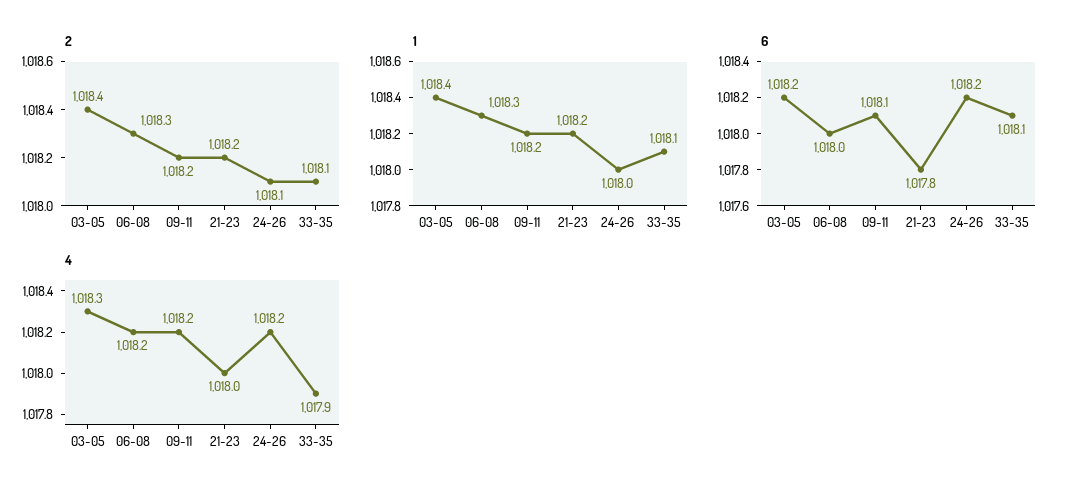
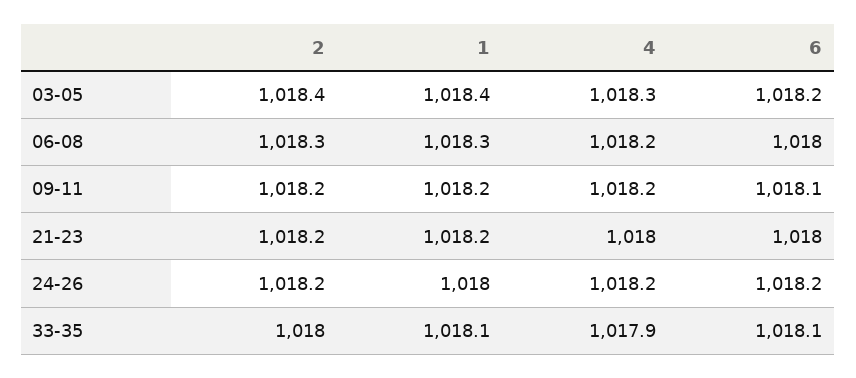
  {
    "2": {
      "03-05": 1018.4,
      "06-08": 1018.3,
      "09-11": 1018.2,
      "21-23": 1018.2,
-     "24-26": 1018.1,
+     "24-26": 1018.2,
-     "33-35": 1018.1
+     "33-35": 1018
    },
    "1": {
      "03-05": 1018.4,
      "06-08": 1018.3,
      "09-11": 1018.2,
      "21-23": 1018.2,
      "24-26": 1018,
      "33-35": 1018.1
    },
    "6": {
      "03-05": 1018.2,
      "06-08": 1018,
      "09-11": 1018.1,
-     "21-23": 1017.8,
+     "21-23": 1018,
      "24-26": 1018.2,
      "33-35": 1018.1
    },
    "4": {
      "03-05": 1018.3,
      "06-08": 1018.2,
      "09-11": 1018.2,
      "21-23": 1018,
      "24-26": 1018.2,
      "33-35": 1017.9
    }
  }

